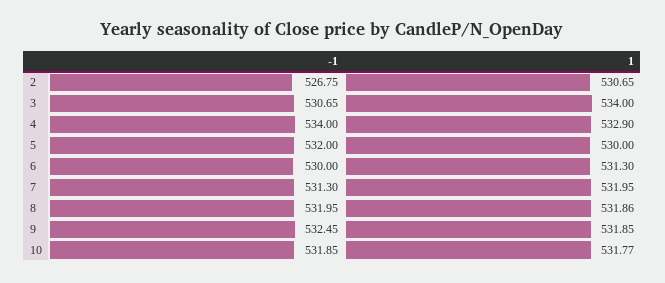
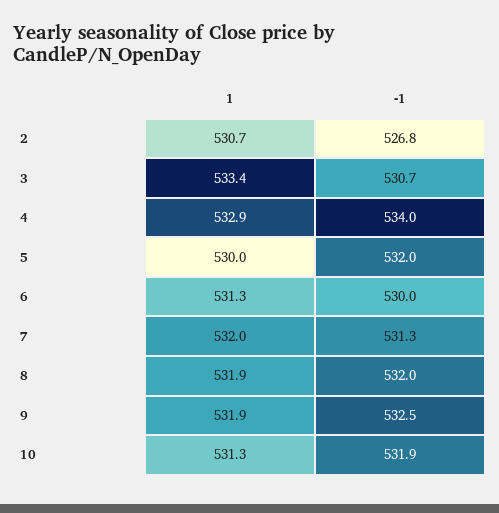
  {
    "-1": {
      "2": 526.75,
      "3": 530.65,
      "4": 534,
      "5": 532,
      "6": 530,
      "7": 531.3,
      "8": 531.95,
      "9": 532.45,
      "10": 531.85
    },
    "1": {
      "2": 530.65,
-     "3": 534,
+     "3": 533.4,
      "4": 532.9,
      "5": 530,
      "6": 531.3,
      "7": 531.95,
      "8": 531.86,
      "9": 531.85,
-     "10": 531.77
+     "10": 531.3
    }
  }

